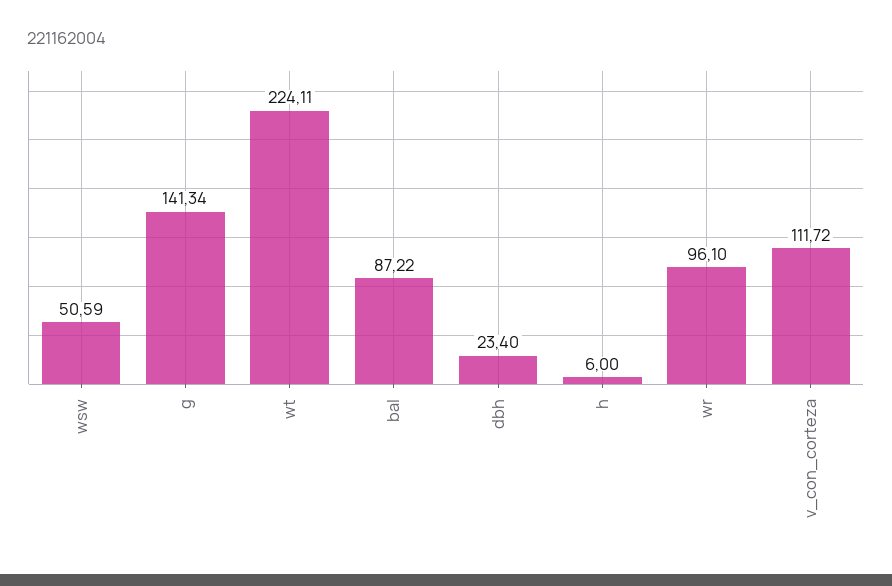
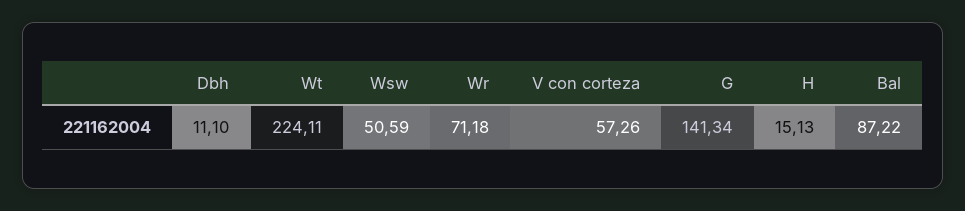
  {
    "wsw": 50.59,
    "g": 141.34,
    "wt": 224.11,
    "bal": 87.22,
-   "dbh": 23.4,
+   "dbh": 11.1,
-   "h": 6,
+   "h": 15.13,
-   "wr": 96.1,
+   "wr": 71.18,
-   "v_con_corteza": 111.72
+   "v_con_corteza": 57.26
  }

